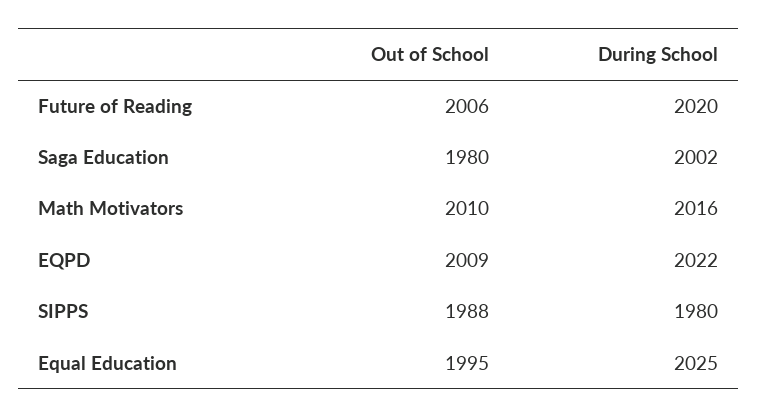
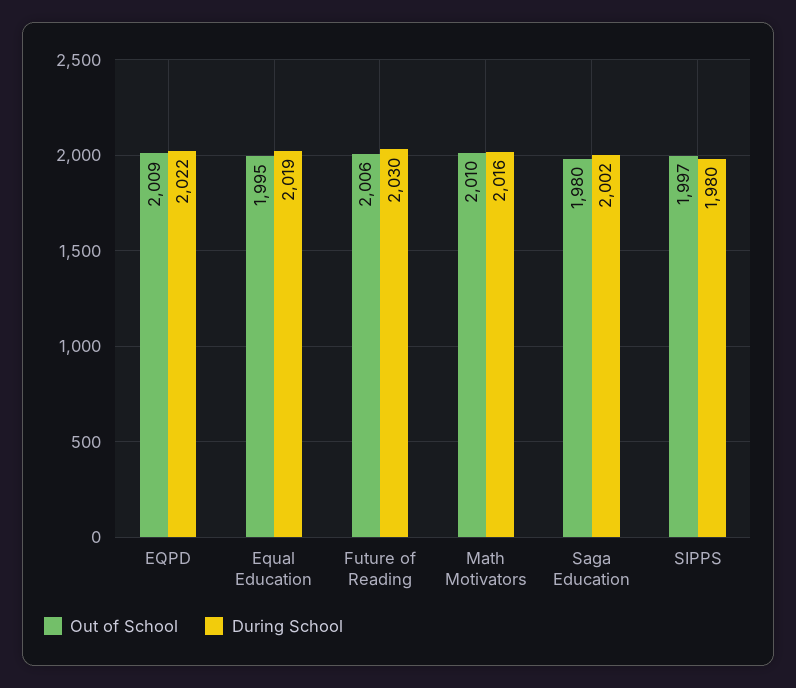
  {
    "Out of School": {
      "Future of Reading": 2006,
      "Saga Education": 1980,
      "Math Motivators": 2010,
      "EQPD": 2009,
-     "SIPPS": 1988,
+     "SIPPS": 1997,
      "Equal Education": 1995
    },
    "During School": {
-     "Future of Reading": 2020,
+     "Future of Reading": 2030,
      "Saga Education": 2002,
      "Math Motivators": 2016,
      "EQPD": 2022,
      "SIPPS": 1980,
-     "Equal Education": 2025
+     "Equal Education": 2019
    }
  }

